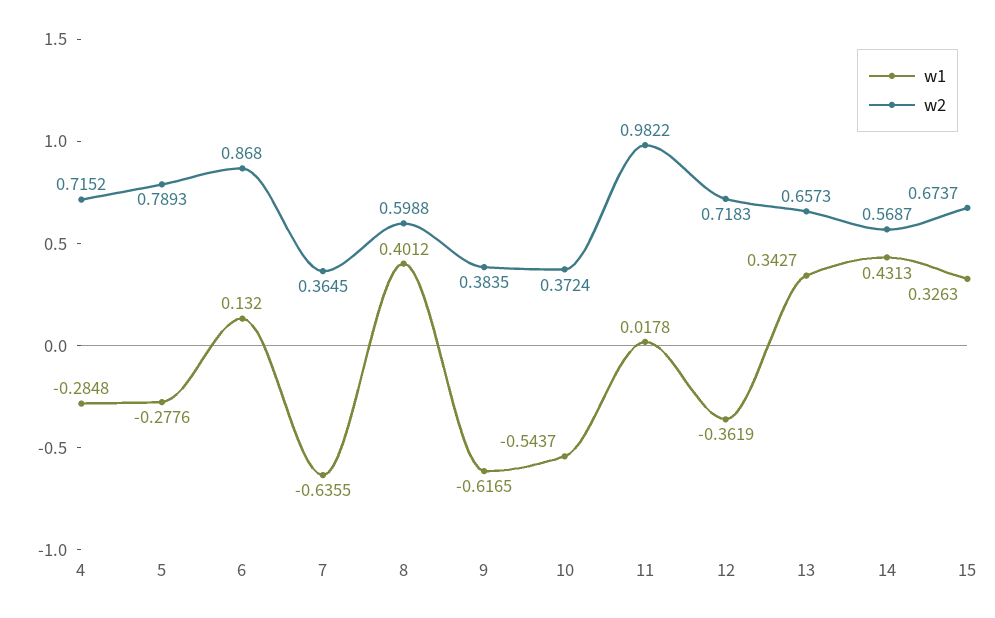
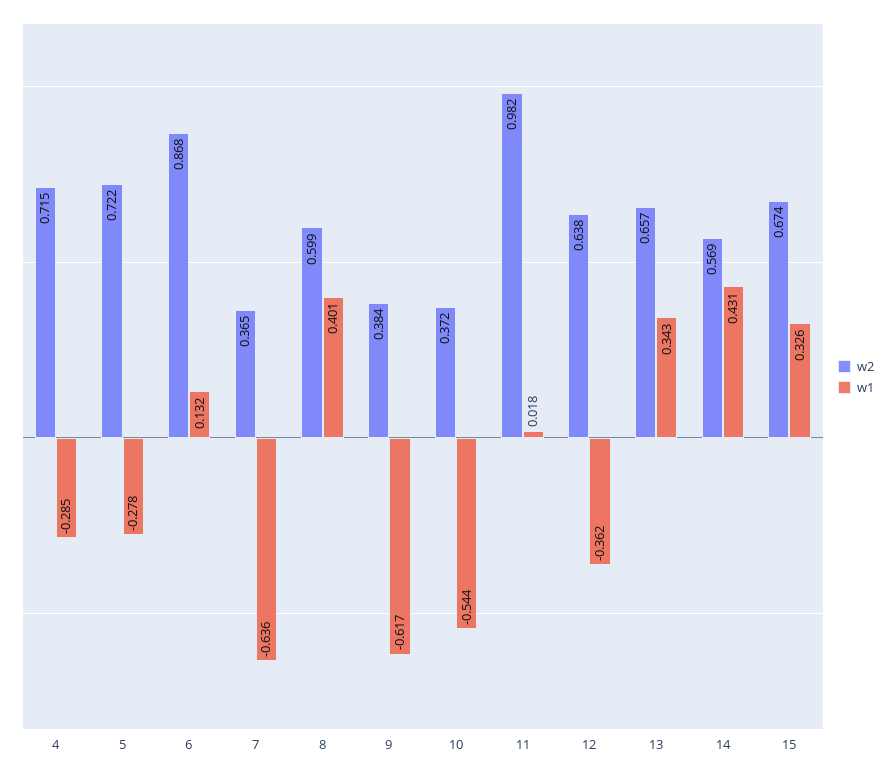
  {
    "w1": {
      "4": -0.2848,
      "5": -0.2776,
      "6": 0.132,
      "7": -0.6355,
      "8": 0.4012,
      "9": -0.6165,
      "10": -0.5437,
      "11": 0.0178,
      "12": -0.3619,
      "13": 0.3427,
      "14": 0.4313,
      "15": 0.3263
    },
    "w2": {
      "4": 0.7152,
-     "5": 0.7893,
+     "5": 0.722,
      "6": 0.868,
      "7": 0.3645,
      "8": 0.5988,
      "9": 0.3835,
      "10": 0.3724,
      "11": 0.9822,
-     "12": 0.7183,
+     "12": 0.638,
      "13": 0.6573,
      "14": 0.5687,
      "15": 0.6737
    }
  }

